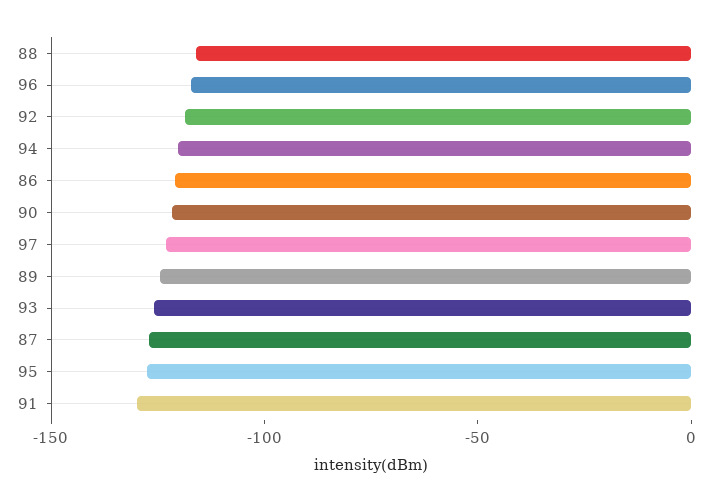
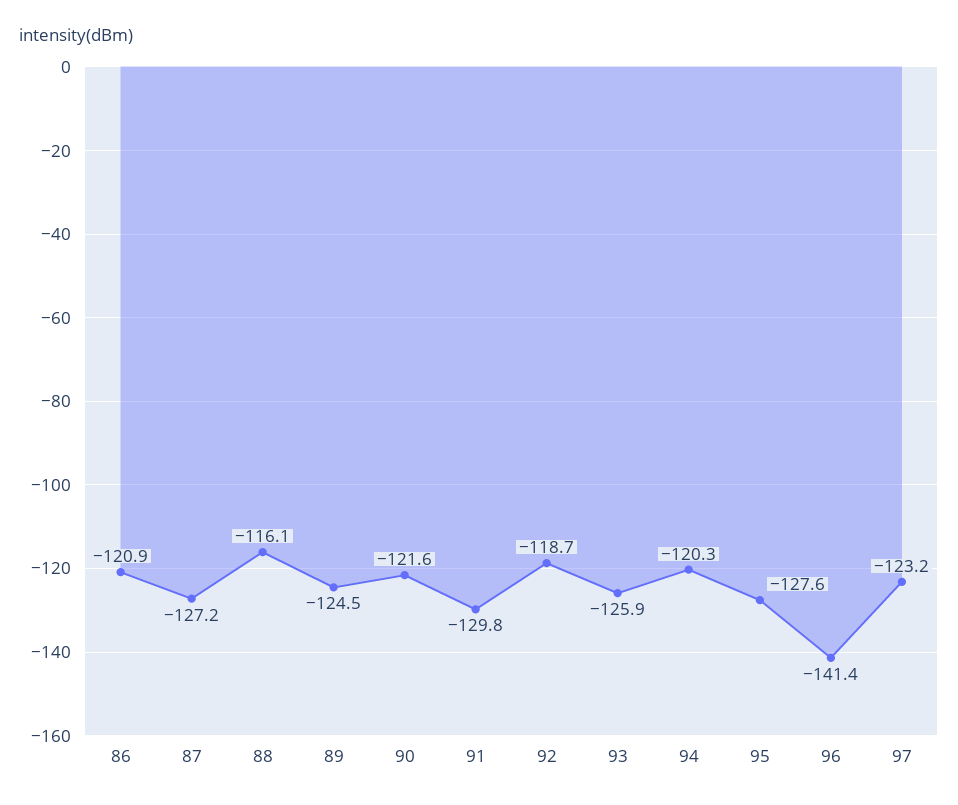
  {
    "88": -116.1,
-   "96": -120,
+   "96": -141.4,
    "92": -118.7,
    "94": -120.3,
    "86": -120.9,
    "90": -121.6,
    "97": -123.2,
    "89": -124.5,
    "93": -125.9,
    "87": -127.2,
    "95": -127.6,
    "91": -129.8
  }

